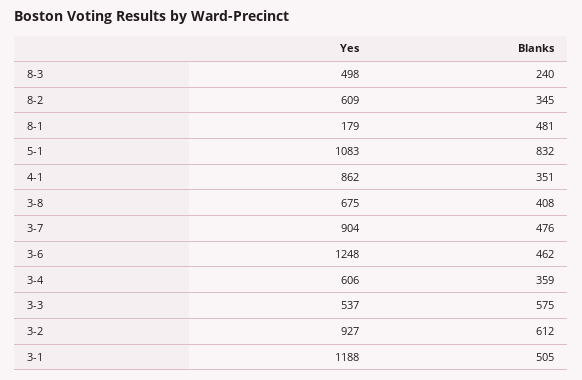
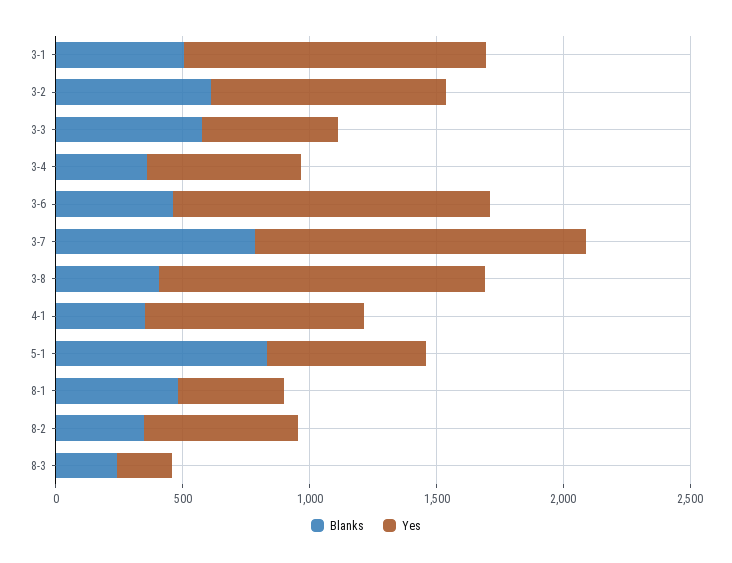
  {
    "Yes": {
-     "8-3": 498,
+     "8-3": 200,
      "8-2": 609,
-     "8-1": 179,
+     "8-1": 400,
-     "5-1": 1083,
+     "5-1": 600,
      "4-1": 862,
-     "3-8": 675,
+     "3-8": 1300,
-     "3-7": 904,
+     "3-7": 1300,
      "3-6": 1248,
      "3-4": 606,
      "3-3": 537,
      "3-2": 927,
      "3-1": 1188
    },
    "Blanks": {
      "8-3": 240,
      "8-2": 345,
      "8-1": 481,
      "5-1": 832,
      "4-1": 351,
      "3-8": 408,
-     "3-7": 476,
+     "3-7": 800,
      "3-6": 462,
      "3-4": 359,
      "3-3": 575,
      "3-2": 612,
      "3-1": 505
    }
  }

